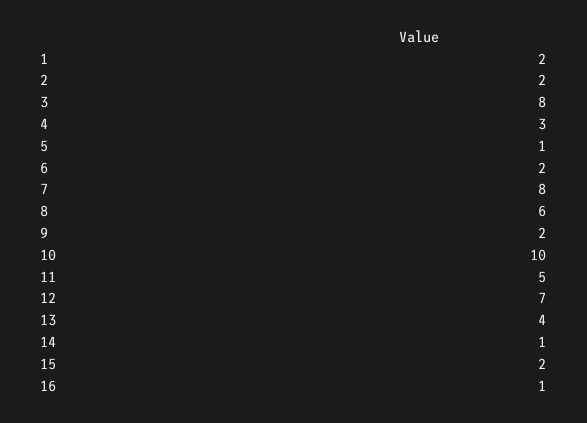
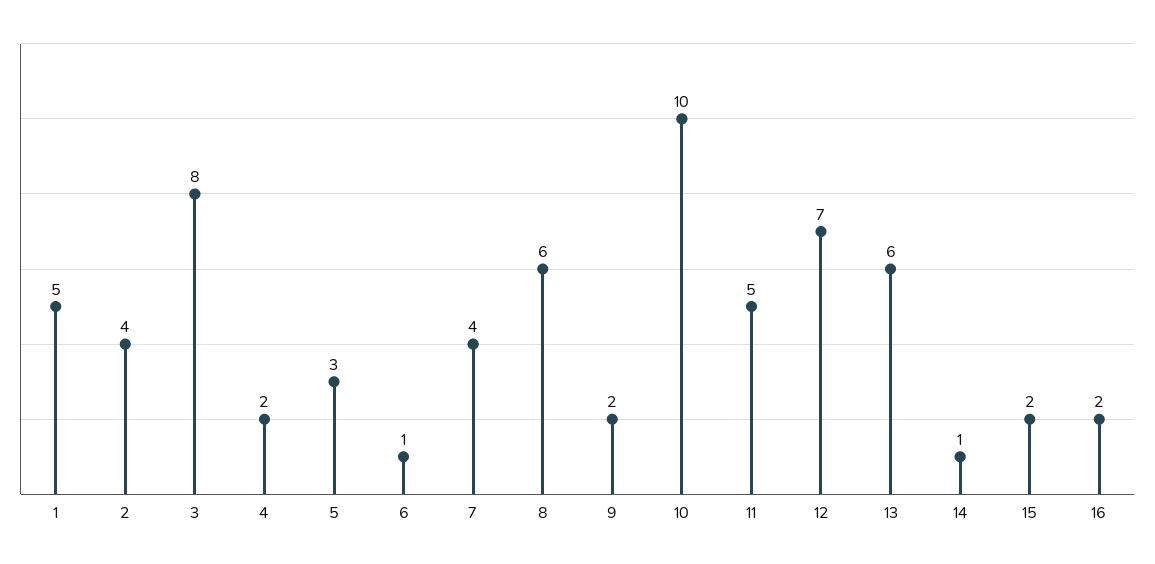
  {
-   "1": 2,
+   "1": 5,
-   "2": 2,
+   "2": 4,
    "3": 8,
-   "4": 3,
+   "4": 2,
-   "5": 1,
+   "5": 3,
-   "6": 2,
+   "6": 1,
-   "7": 8,
+   "7": 4,
    "8": 6,
    "9": 2,
    "10": 10,
    "11": 5,
    "12": 7,
-   "13": 4,
+   "13": 6,
    "14": 1,
    "15": 2,
-   "16": 1
+   "16": 2
  }

